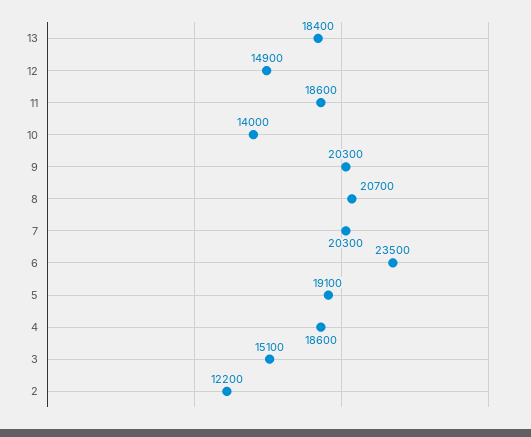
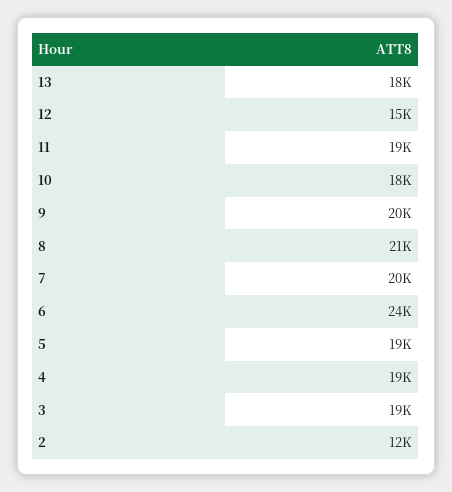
  {
    "13": 18400,
    "12": 14900,
    "11": 18600,
-   "10": 14000,
+   "10": 18000,
    "9": 20300,
    "8": 20700,
    "7": 20300,
    "6": 23500,
    "5": 19100,
    "4": 18600,
-   "3": 15100,
+   "3": 19000,
    "2": 12200
  }

